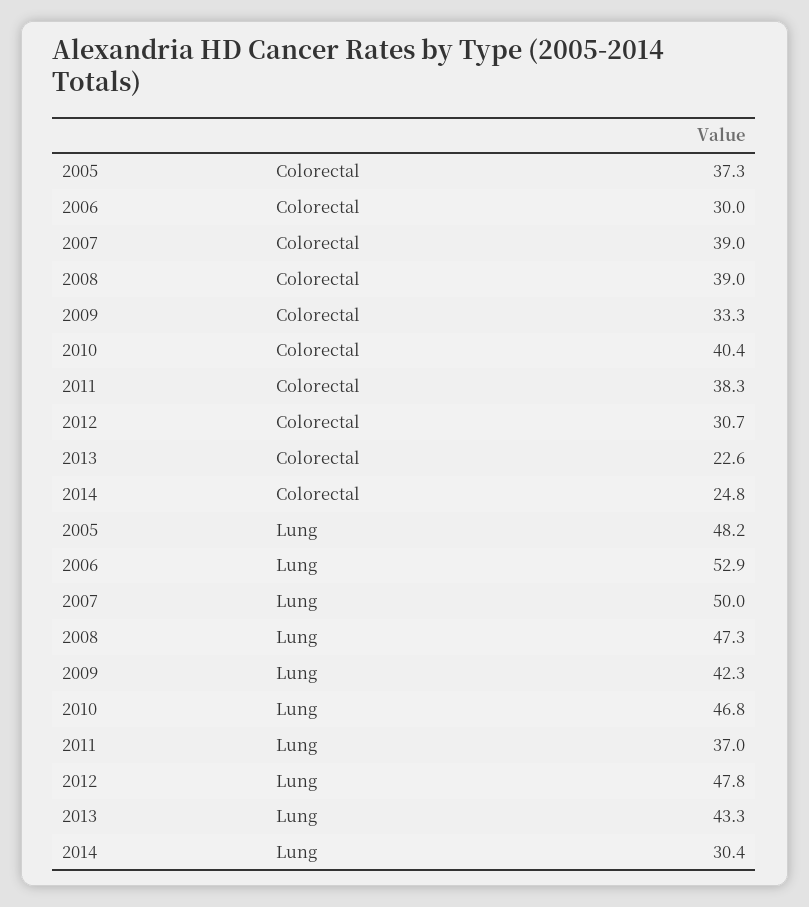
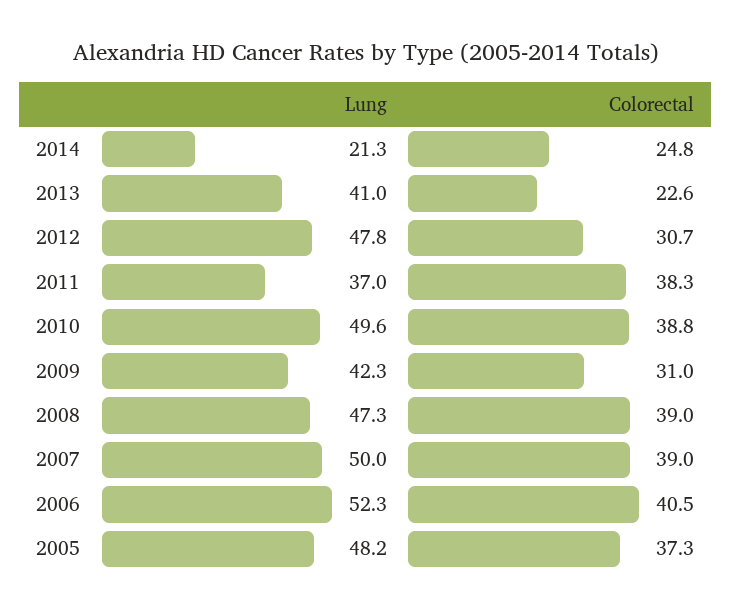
  {
    "2005": {
      "Colorectal": 37.3,
      "Lung": 48.2
    },
    "2006": {
-     "Colorectal": 30,
+     "Colorectal": 40.5,
-     "Lung": 52.9
+     "Lung": 52.3
    },
    "2007": {
      "Colorectal": 39,
      "Lung": 50
    },
    "2008": {
      "Colorectal": 39,
      "Lung": 47.3
    },
    "2009": {
-     "Colorectal": 33.3,
+     "Colorectal": 31,
      "Lung": 42.3
    },
    "2010": {
-     "Colorectal": 40.4,
+     "Colorectal": 38.8,
-     "Lung": 46.8
+     "Lung": 49.6
    },
    "2011": {
      "Colorectal": 38.3,
      "Lung": 37
    },
    "2012": {
      "Colorectal": 30.7,
      "Lung": 47.8
    },
    "2013": {
      "Colorectal": 22.6,
-     "Lung": 43.3
+     "Lung": 41
    },
    "2014": {
      "Colorectal": 24.8,
-     "Lung": 30.4
+     "Lung": 21.3
    }
  }

